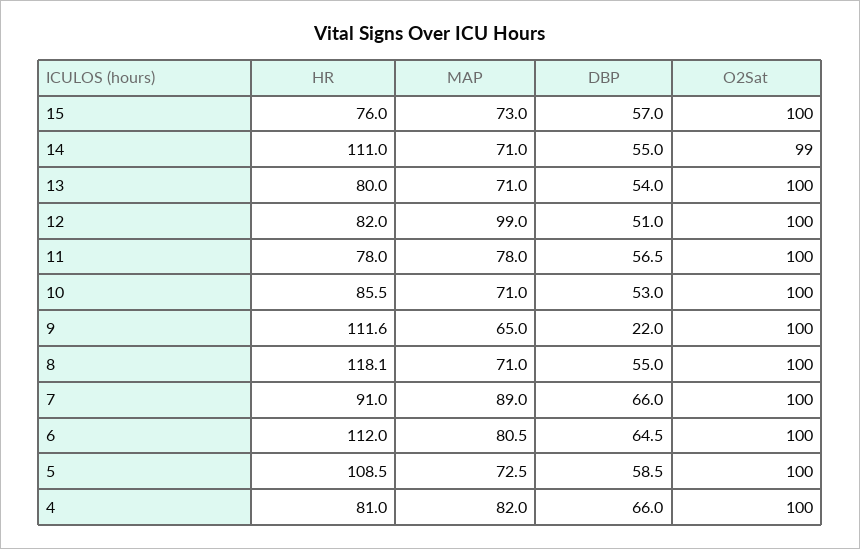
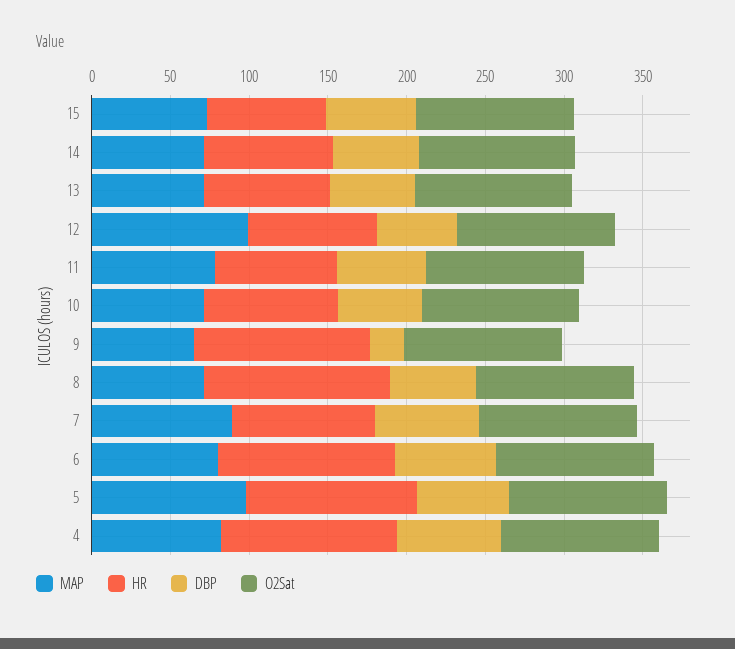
  {
    "HR": {
      "15": 76,
-     "14": 111,
+     "14": 80,
      "13": 80,
      "12": 82,
      "11": 78,
      "10": 85.5,
      "9": 111.6,
      "8": 118.1,
      "7": 91,
      "6": 112,
      "5": 108.5,
-     "4": 81
+     "4": 110
    },
    "MAP": {
      "15": 73,
      "14": 71,
      "13": 71,
      "12": 99,
      "11": 78,
      "10": 71,
      "9": 65,
      "8": 71,
      "7": 89,
      "6": 80.5,
-     "5": 72.5,
+     "5": 100,
      "4": 82
    },
    "DBP": {
      "15": 57,
      "14": 55,
      "13": 54,
      "12": 51,
      "11": 56.5,
      "10": 53,
      "9": 22,
      "8": 55,
      "7": 66,
      "6": 64.5,
      "5": 58.5,
      "4": 66
    },
    "O2Sat": {
      "15": 100,
      "14": 99,
      "13": 100,
      "12": 100,
      "11": 100,
      "10": 100,
      "9": 100,
      "8": 100,
      "7": 100,
      "6": 100,
      "5": 100,
      "4": 100
    }
  }

